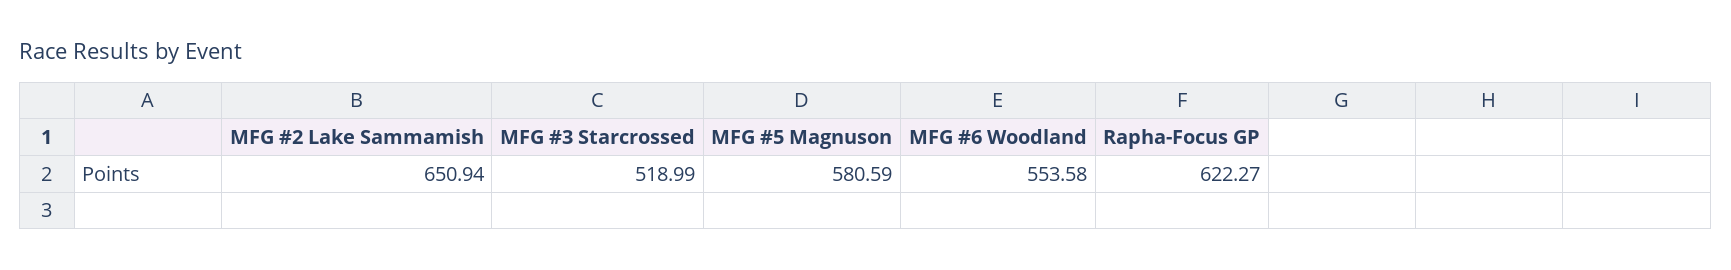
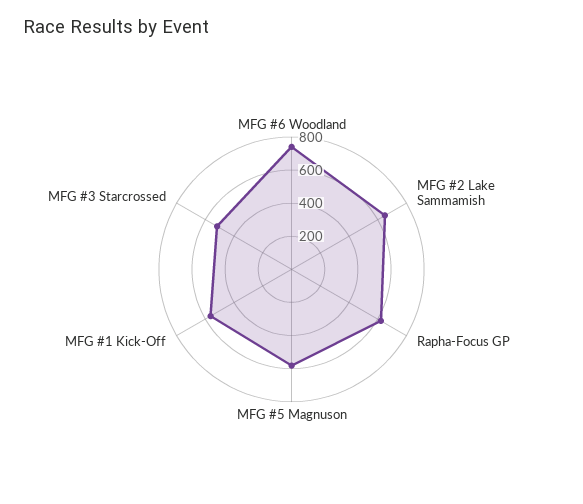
  {
    "MFG #2 Lake Sammamish": 650.94,
    "MFG #3 Starcrossed": 518.99,
    "MFG #5 Magnuson": 580.59,
-   "MFG #6 Woodland": 553.58,
+   "MFG #6 Woodland": 750,
-   "Rapha-Focus GP": 622.27
+   "Rapha-Focus GP": 622.27,
+   "MFG #1 Kick-Off": 550
  }

